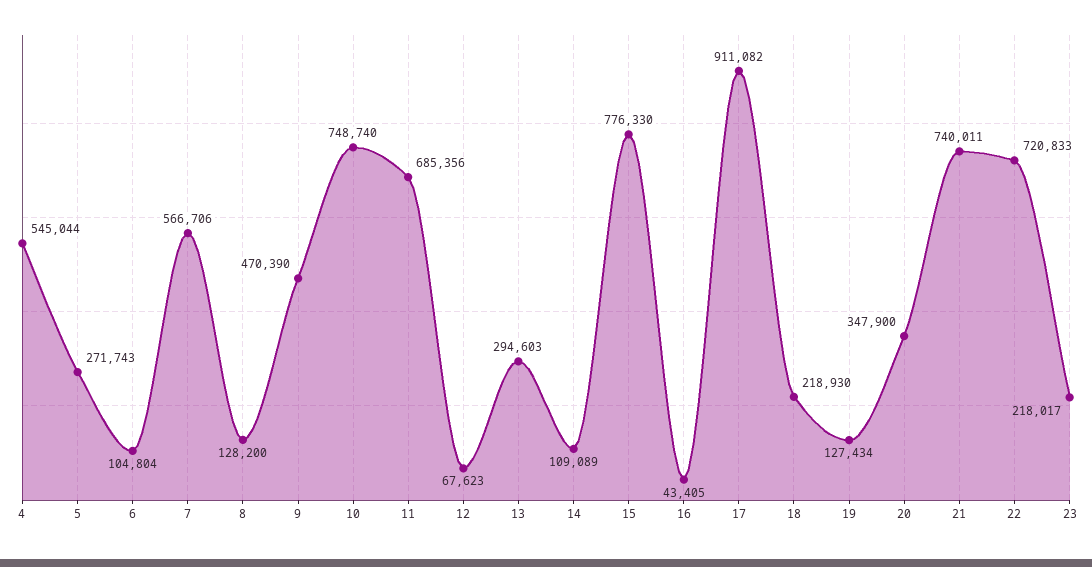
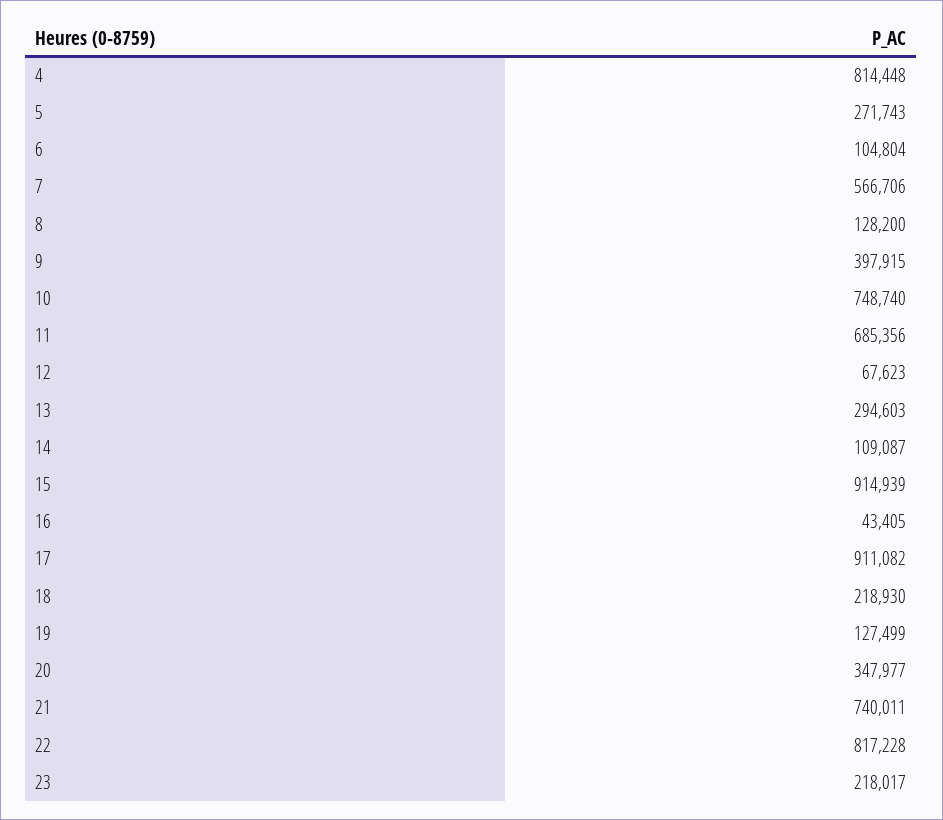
  {
-   "4": 545044,
+   "4": 814448,
    "5": 271743,
    "6": 104804,
    "7": 566706,
    "8": 128200,
-   "9": 470390,
+   "9": 397915,
    "10": 748740,
    "11": 685356,
    "12": 67623,
    "13": 294603,
-   "14": 109089,
+   "14": 109087,
-   "15": 776330,
+   "15": 914939,
    "16": 43405,
    "17": 911082,
    "18": 218930,
-   "19": 127434,
+   "19": 127499,
-   "20": 347900,
+   "20": 347977,
    "21": 740011,
-   "22": 720833,
+   "22": 817228,
    "23": 218017
  }

